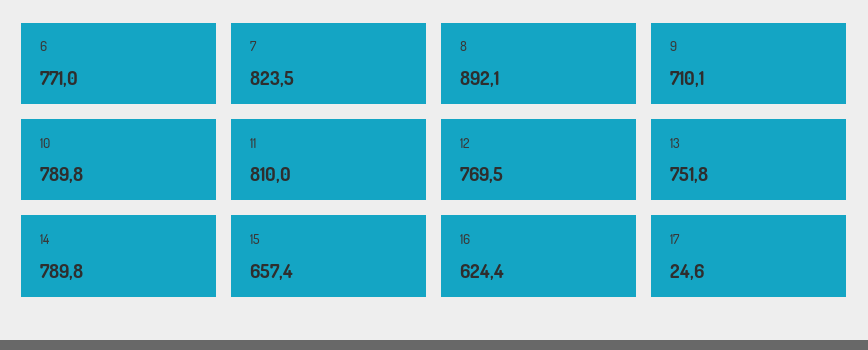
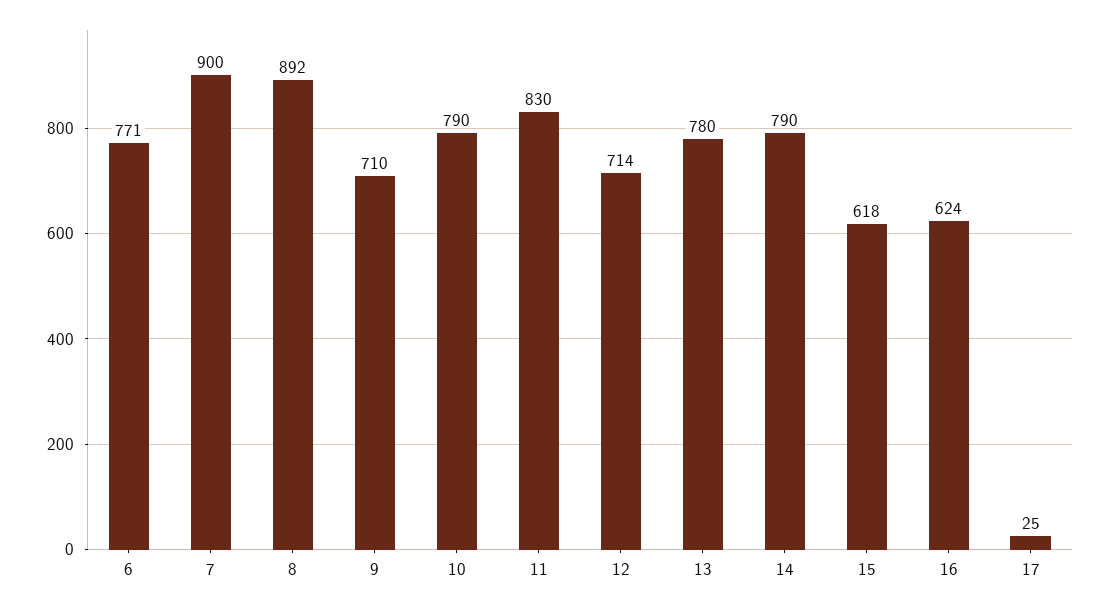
  {
    "6": 771,
-   "7": 823.5,
+   "7": 900,
    "8": 892.1,
    "9": 710.1,
    "10": 789.8,
-   "11": 810,
+   "11": 830,
-   "12": 769.5,
+   "12": 714,
-   "13": 751.8,
+   "13": 780,
    "14": 789.8,
-   "15": 657.4,
+   "15": 618,
    "16": 624.4,
    "17": 24.6
  }

